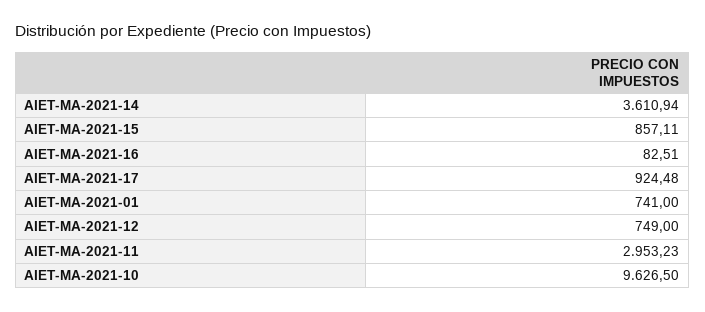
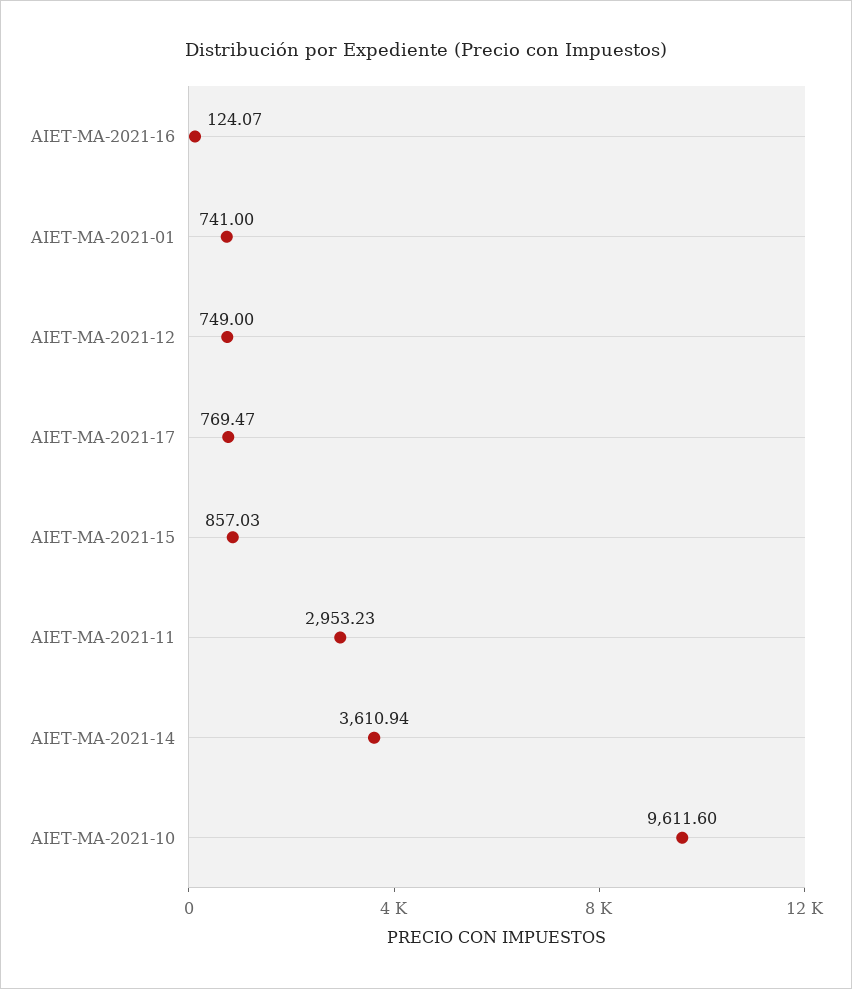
  {
    "AIET-MA-2021-14": 3610.94,
-   "AIET-MA-2021-15": 857.11,
+   "AIET-MA-2021-15": 857.03,
-   "AIET-MA-2021-16": 82.51,
+   "AIET-MA-2021-16": 124.07,
-   "AIET-MA-2021-17": 924.48,
+   "AIET-MA-2021-17": 769.47,
    "AIET-MA-2021-01": 741,
    "AIET-MA-2021-12": 749,
    "AIET-MA-2021-11": 2953.23,
-   "AIET-MA-2021-10": 9626.5
+   "AIET-MA-2021-10": 9611.6
  }

